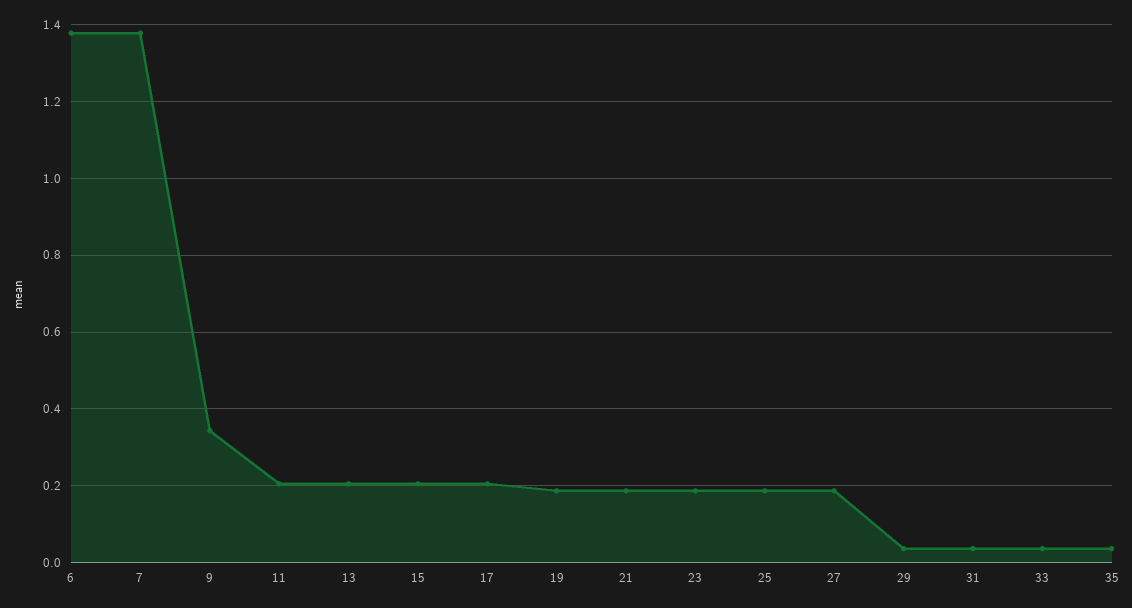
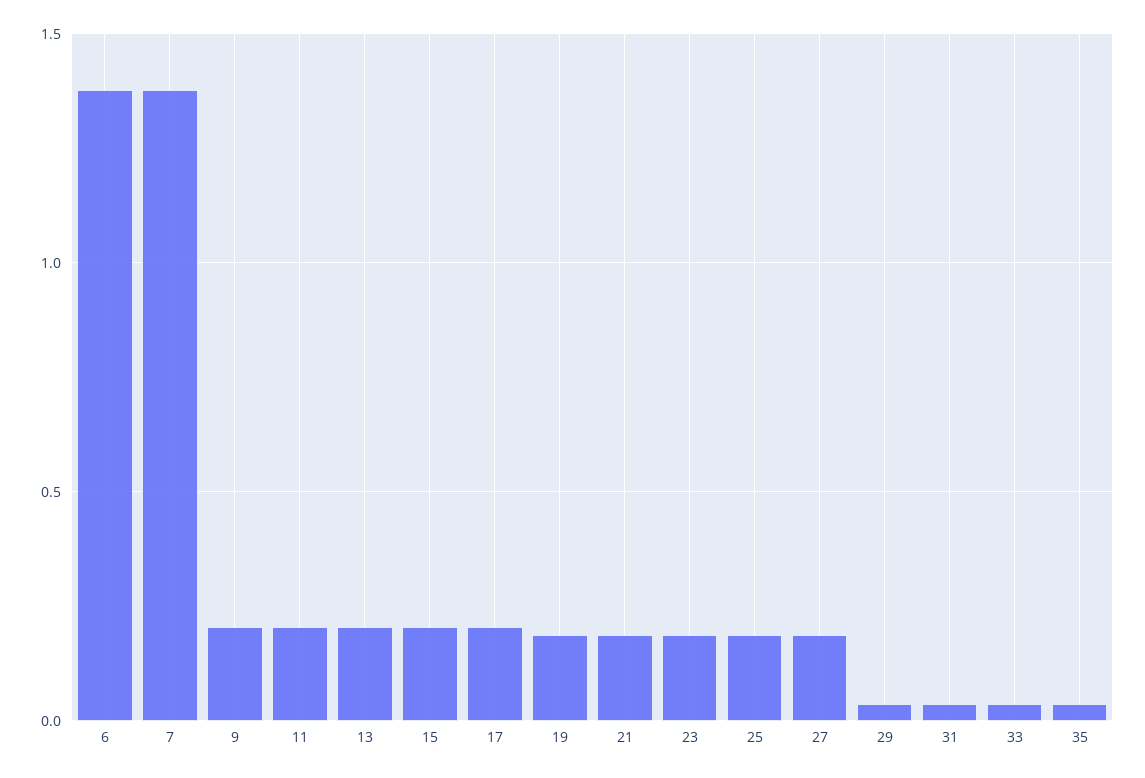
  {
    "6": 1.38,
    "7": 1.38,
-   "9": 0.34,
+   "9": 0.2,
    "11": 0.2,
    "13": 0.2,
    "15": 0.2,
    "17": 0.2,
    "19": 0.18,
    "21": 0.18,
    "23": 0.18,
    "25": 0.18,
    "27": 0.18,
    "29": 0.04,
    "31": 0.04,
    "33": 0.04,
    "35": 0.04
  }

